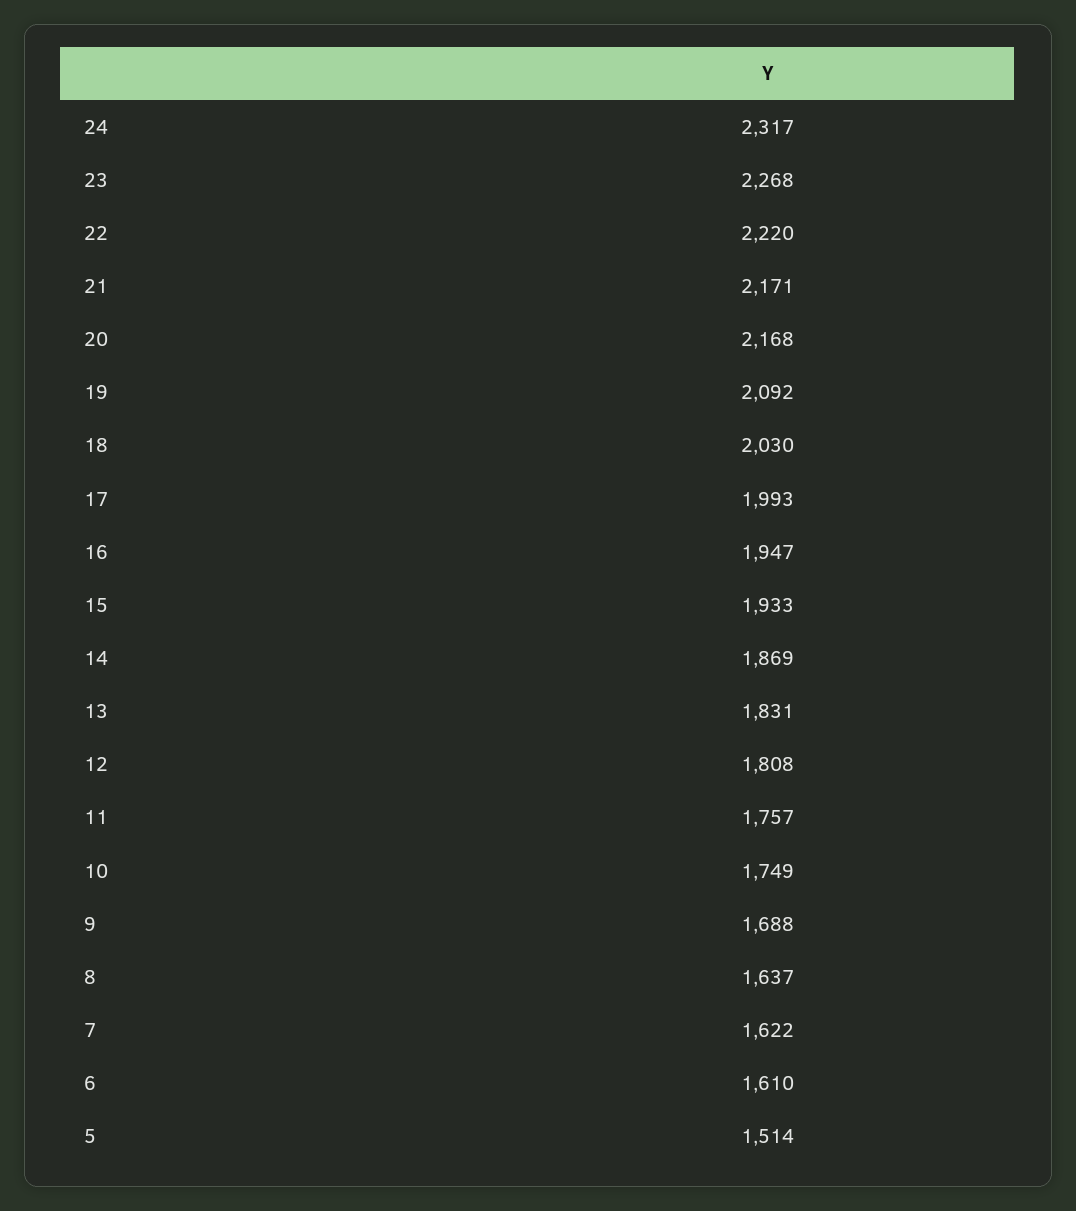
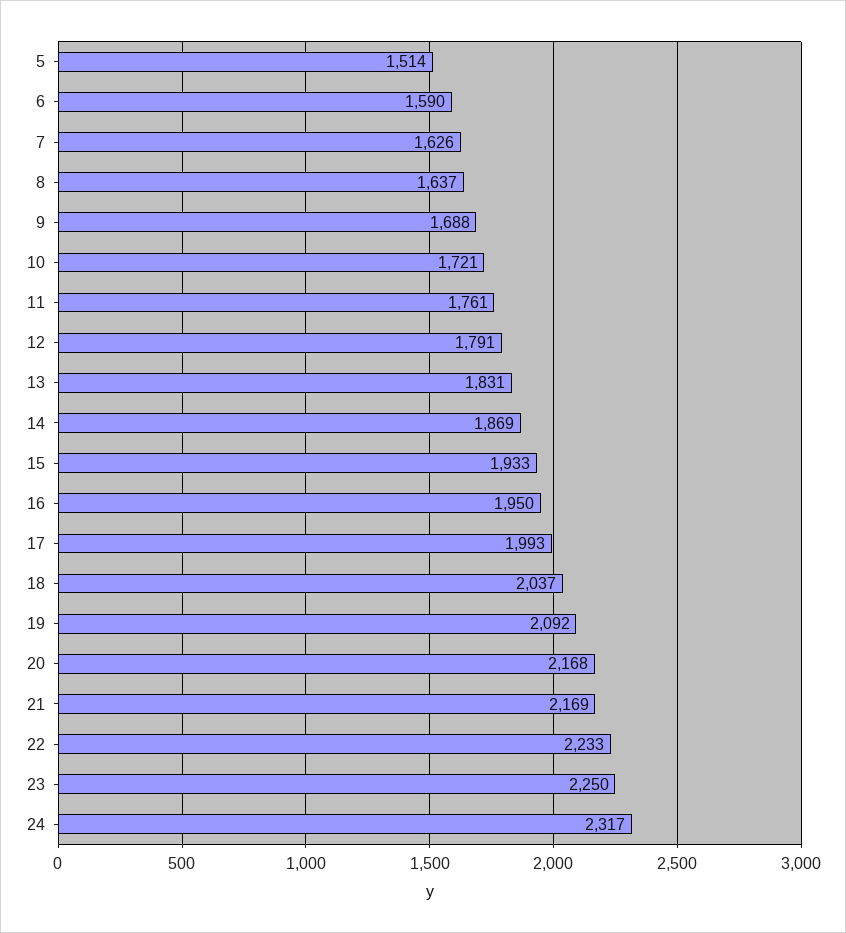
  {
    "24": 2317,
-   "23": 2268,
+   "23": 2250,
-   "22": 2220,
+   "22": 2233,
-   "21": 2171,
+   "21": 2169,
    "20": 2168,
    "19": 2092,
-   "18": 2030,
+   "18": 2037,
    "17": 1993,
-   "16": 1947,
+   "16": 1950,
    "15": 1933,
    "14": 1869,
    "13": 1831,
-   "12": 1808,
+   "12": 1791,
-   "11": 1757,
+   "11": 1761,
-   "10": 1749,
+   "10": 1721,
    "9": 1688,
    "8": 1637,
-   "7": 1622,
+   "7": 1626,
-   "6": 1610,
+   "6": 1590,
    "5": 1514
  }

